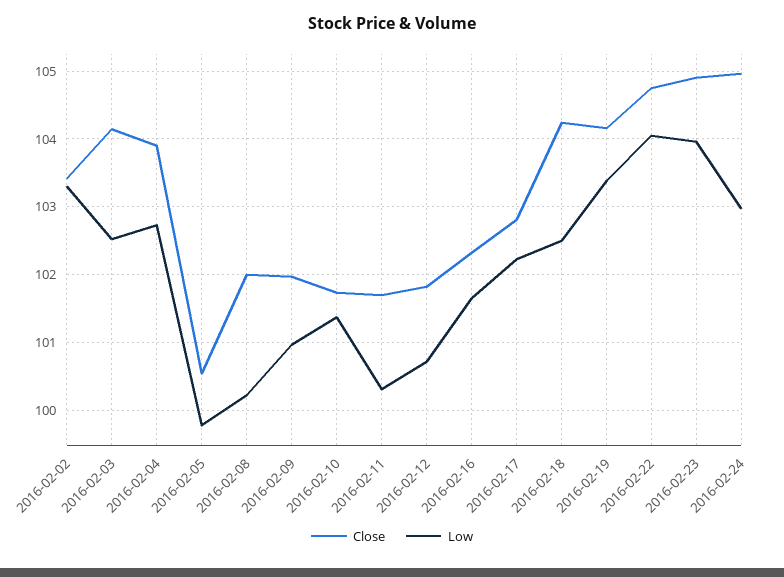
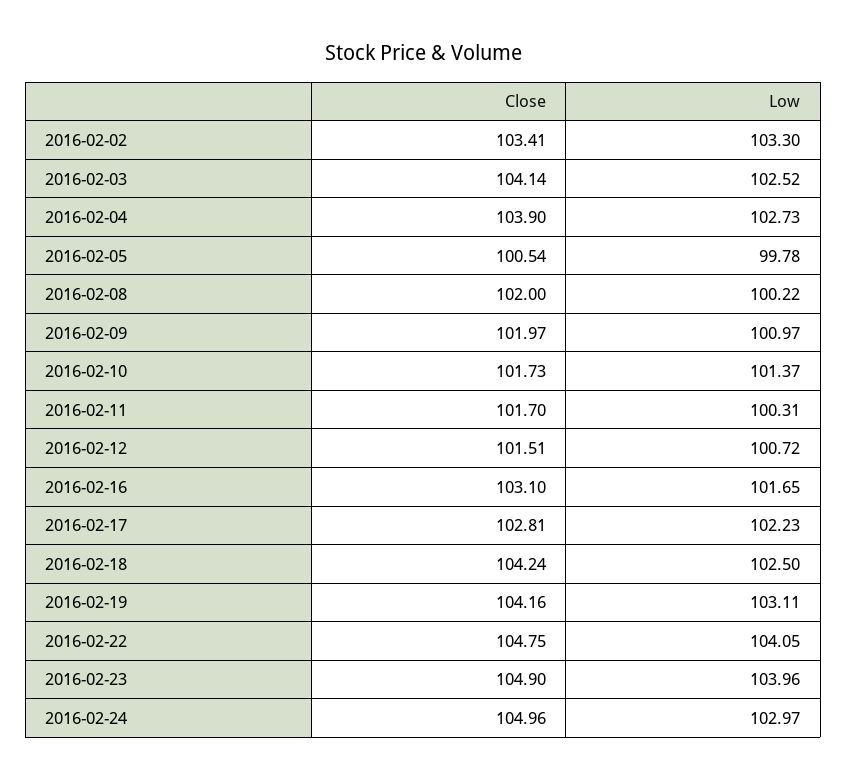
  {
    "Close": {
      "2016-02-02": 103.41,
      "2016-02-03": 104.14,
      "2016-02-04": 103.9,
      "2016-02-05": 100.54,
      "2016-02-08": 102,
      "2016-02-09": 101.97,
      "2016-02-10": 101.73,
      "2016-02-11": 101.7,
-     "2016-02-12": 101.8,
+     "2016-02-12": 101.51,
-     "2016-02-16": 102.3,
+     "2016-02-16": 103.1,
      "2016-02-17": 102.81,
      "2016-02-18": 104.24,
      "2016-02-19": 104.16,
      "2016-02-22": 104.75,
      "2016-02-23": 104.9,
      "2016-02-24": 104.96
    },
    "Low": {
      "2016-02-02": 103.3,
      "2016-02-03": 102.52,
      "2016-02-04": 102.73,
      "2016-02-05": 99.78,
      "2016-02-08": 100.22,
      "2016-02-09": 100.97,
      "2016-02-10": 101.37,
      "2016-02-11": 100.31,
      "2016-02-12": 100.72,
      "2016-02-16": 101.65,
      "2016-02-17": 102.23,
      "2016-02-18": 102.5,
-     "2016-02-19": 103.4,
+     "2016-02-19": 103.11,
      "2016-02-22": 104.05,
      "2016-02-23": 103.96,
      "2016-02-24": 102.97
    }
  }

